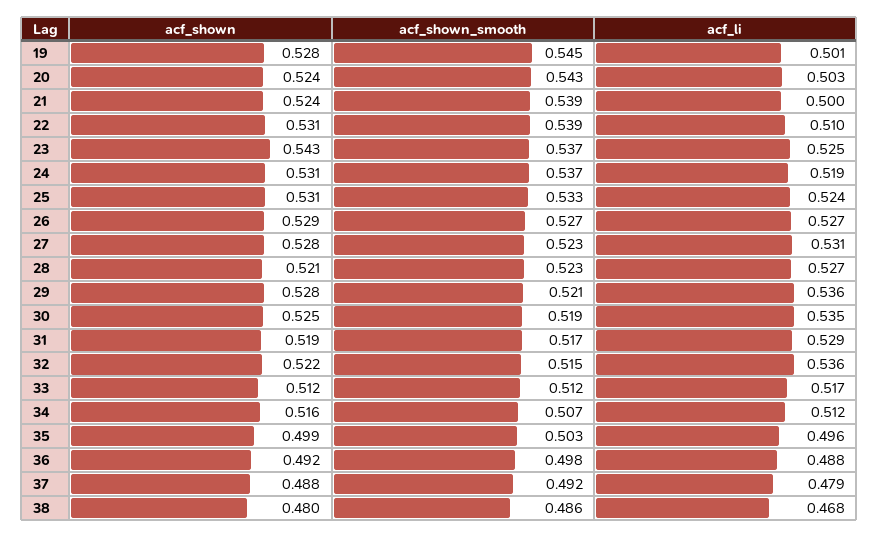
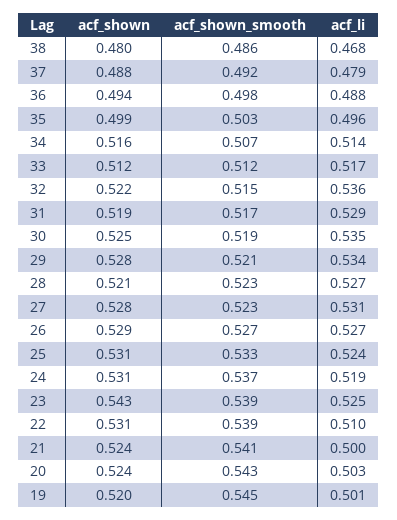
  {
    "acf_shown": {
-     "19": 0.528,
+     "19": 0.52,
      "20": 0.524,
      "21": 0.524,
      "22": 0.531,
      "23": 0.543,
      "24": 0.531,
      "25": 0.531,
      "26": 0.529,
      "27": 0.528,
      "28": 0.521,
      "29": 0.528,
      "30": 0.525,
      "31": 0.519,
      "32": 0.522,
      "33": 0.512,
      "34": 0.516,
      "35": 0.499,
-     "36": 0.492,
+     "36": 0.494,
      "37": 0.488,
      "38": 0.48
    },
    "acf_shown_smooth": {
      "19": 0.545,
      "20": 0.543,
-     "21": 0.539,
+     "21": 0.541,
      "22": 0.539,
-     "23": 0.537,
+     "23": 0.539,
      "24": 0.537,
      "25": 0.533,
      "26": 0.527,
      "27": 0.523,
      "28": 0.523,
      "29": 0.521,
      "30": 0.519,
      "31": 0.517,
      "32": 0.515,
      "33": 0.512,
      "34": 0.507,
      "35": 0.503,
      "36": 0.498,
      "37": 0.492,
      "38": 0.486
    },
    "acf_li": {
      "19": 0.501,
      "20": 0.503,
      "21": 0.5,
      "22": 0.51,
      "23": 0.525,
      "24": 0.519,
      "25": 0.524,
      "26": 0.527,
      "27": 0.531,
      "28": 0.527,
-     "29": 0.536,
+     "29": 0.534,
      "30": 0.535,
      "31": 0.529,
      "32": 0.536,
      "33": 0.517,
-     "34": 0.512,
+     "34": 0.514,
      "35": 0.496,
      "36": 0.488,
      "37": 0.479,
      "38": 0.468
    }
  }

